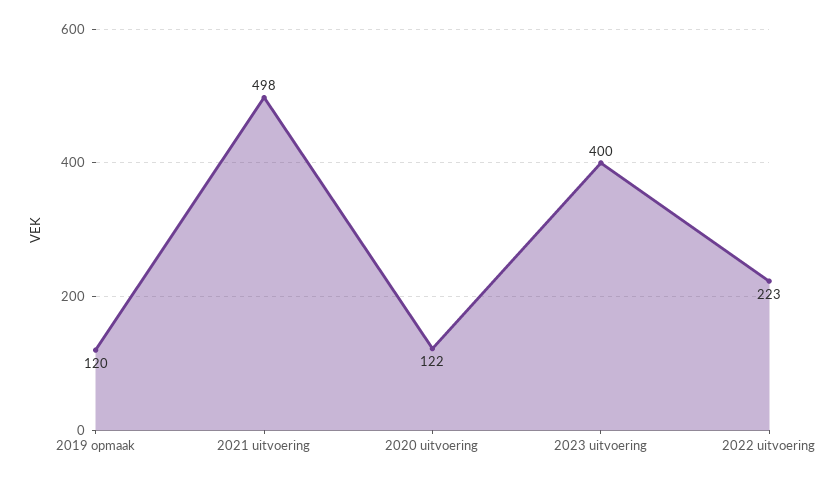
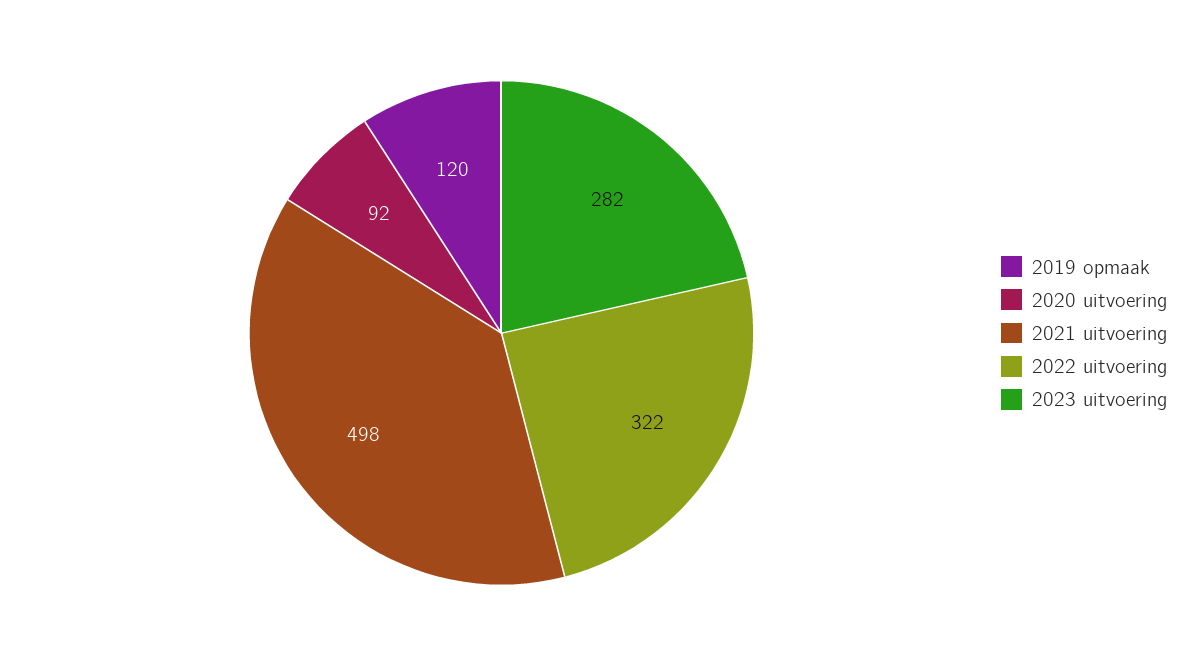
  {
    "2019 opmaak": 120,
    "2021 uitvoering": 498,
-   "2020 uitvoering": 122,
+   "2020 uitvoering": 92,
-   "2023 uitvoering": 400,
+   "2023 uitvoering": 282,
-   "2022 uitvoering": 223
+   "2022 uitvoering": 322
  }

